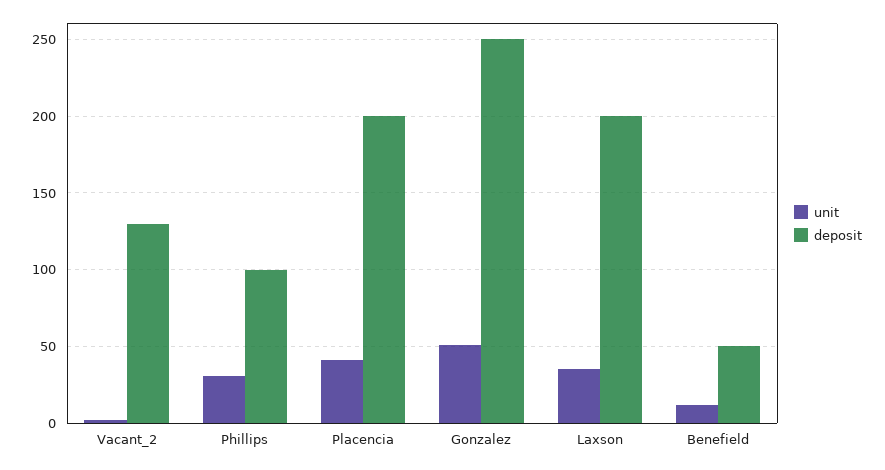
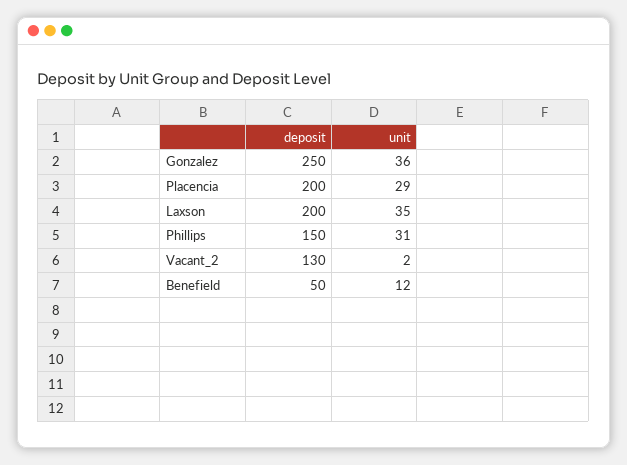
  {
    "unit": {
      "Vacant_2": 2,
      "Phillips": 31,
-     "Placencia": 40,
+     "Placencia": 29,
-     "Gonzalez": 50,
+     "Gonzalez": 36,
      "Laxson": 35,
      "Benefield": 12
    },
    "deposit": {
      "Vacant_2": 130,
-     "Phillips": 100,
+     "Phillips": 150,
      "Placencia": 200,
      "Gonzalez": 250,
      "Laxson": 200,
      "Benefield": 50
    }
  }

